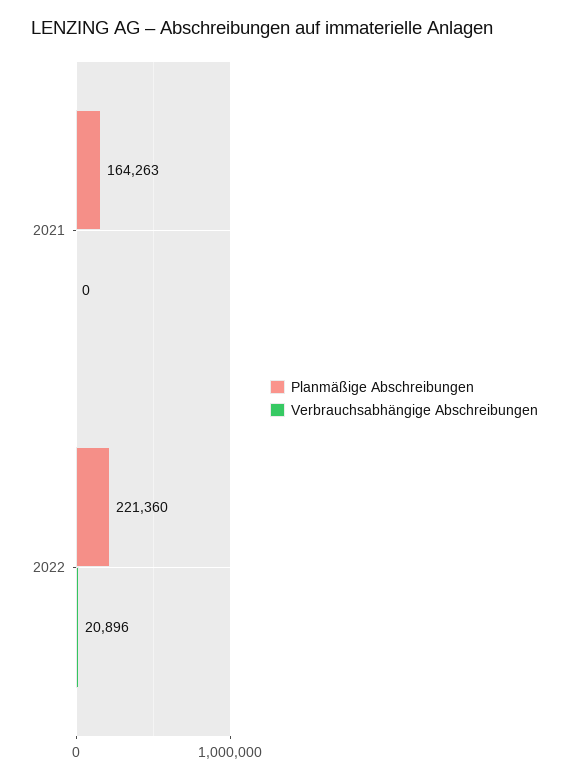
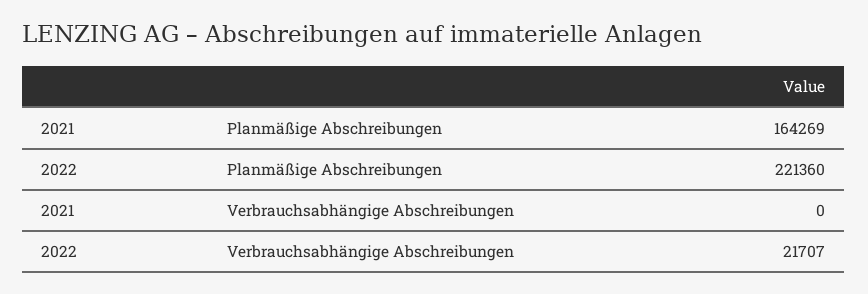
  {
    "Planmäßige Abschreibungen": {
-     "2021": 164263,
+     "2021": 164269,
      "2022": 221360
    },
    "Verbrauchsabhängige Abschreibungen": {
      "2021": 0,
-     "2022": 20896
+     "2022": 21707
    }
  }

